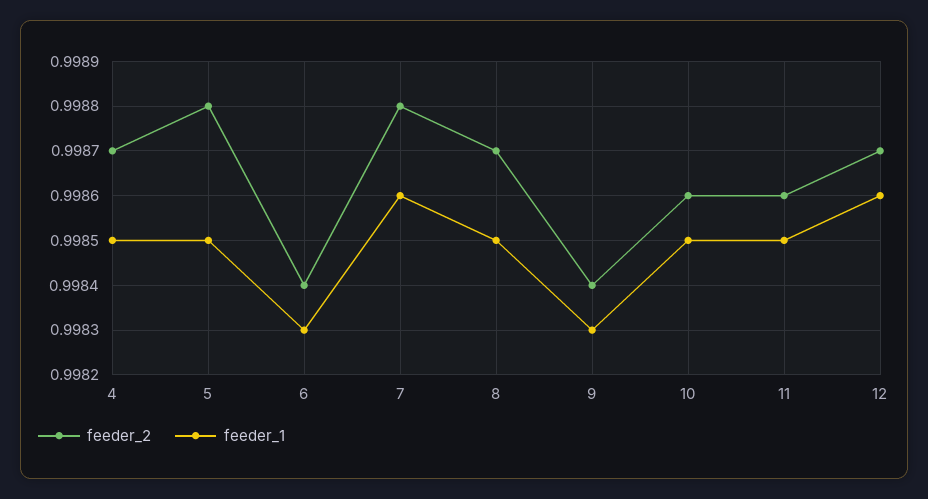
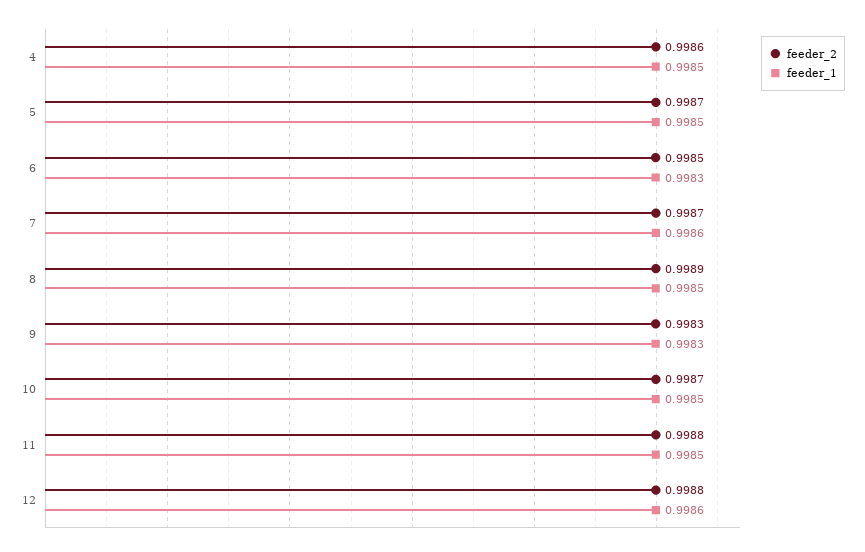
  {
    "feeder_2": {
-     "4": 0.9987,
+     "4": 0.9986,
-     "5": 0.9988,
+     "5": 0.9987,
-     "6": 0.9984,
+     "6": 0.9985,
-     "7": 0.9988,
+     "7": 0.9987,
-     "8": 0.9987,
+     "8": 0.9989,
-     "9": 0.9984,
+     "9": 0.9983,
-     "10": 0.9986,
+     "10": 0.9987,
-     "11": 0.9986,
+     "11": 0.9988,
-     "12": 0.9987
+     "12": 0.9988
    },
    "feeder_1": {
      "4": 0.9985,
      "5": 0.9985,
      "6": 0.9983,
      "7": 0.9986,
      "8": 0.9985,
      "9": 0.9983,
      "10": 0.9985,
      "11": 0.9985,
      "12": 0.9986
    }
  }

